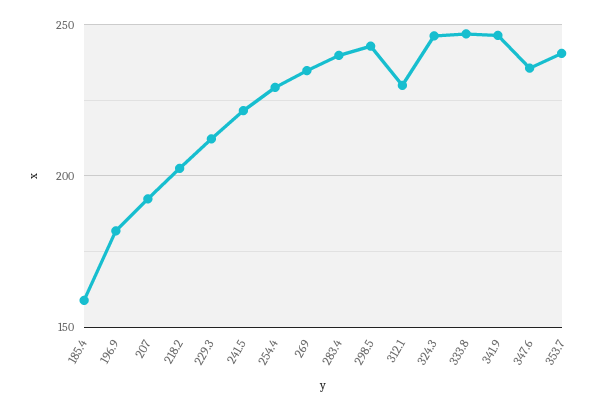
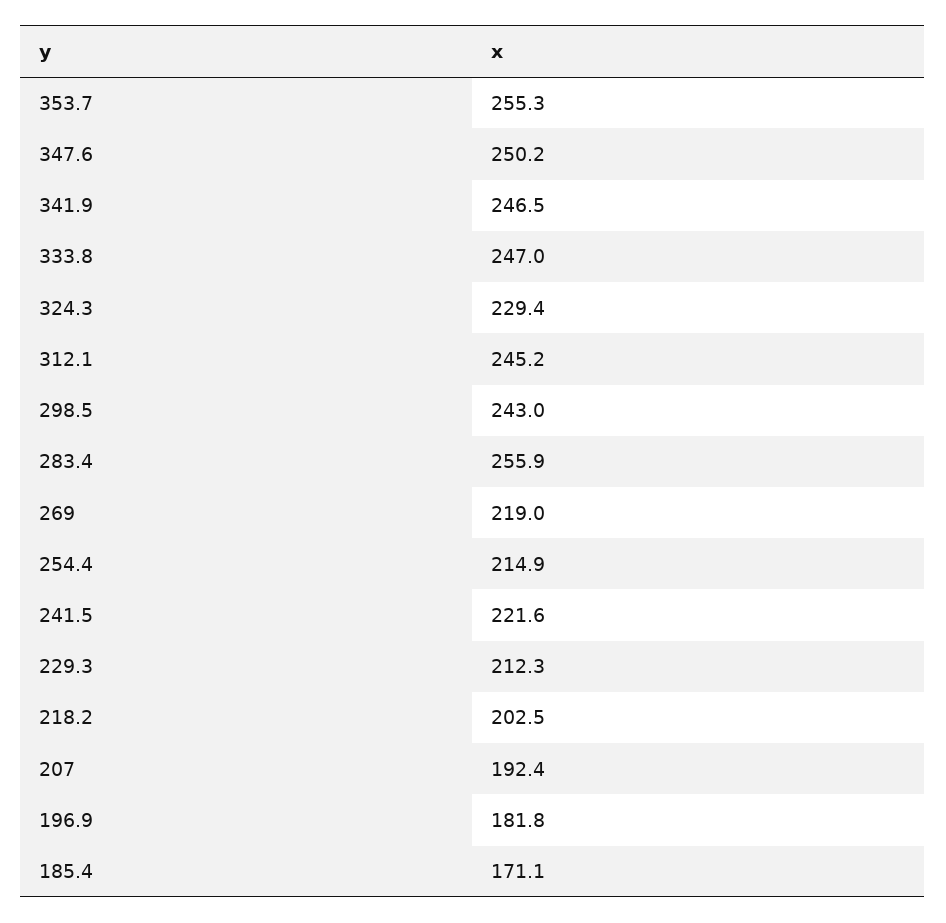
  {
-   "185.4": 160,
+   "185.4": 171.1,
    "196.9": 181.8,
    "207": 192.4,
    "218.2": 202.5,
    "229.3": 212.3,
    "241.5": 221.6,
-   "254.4": 230,
+   "254.4": 214.9,
-   "269": 235,
+   "269": 219,
-   "283.4": 240,
+   "283.4": 255.9,
    "298.5": 243,
-   "312.1": 230,
+   "312.1": 245.2,
-   "324.3": 245,
+   "324.3": 229.4,
    "333.8": 247,
    "341.9": 246.5,
-   "347.6": 235,
+   "347.6": 250.2,
-   "353.7": 240
+   "353.7": 255.3
  }

